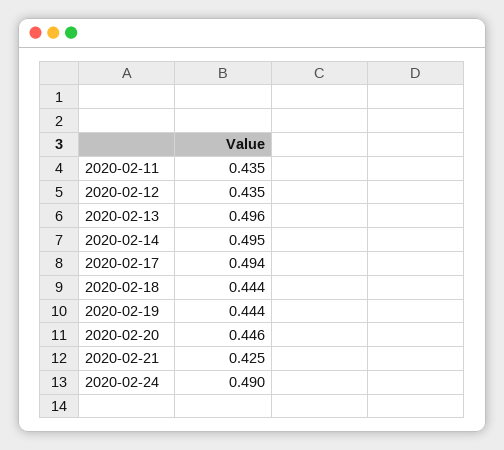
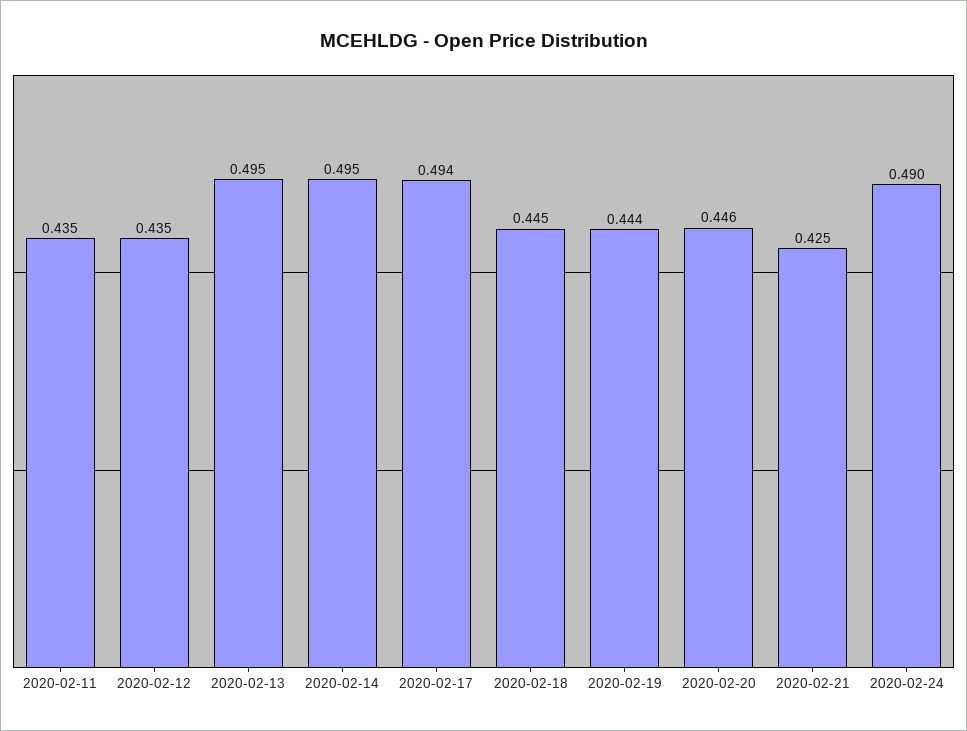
  {
    "2020-02-11": 0.435,
    "2020-02-12": 0.435,
-   "2020-02-13": 0.496,
+   "2020-02-13": 0.495,
    "2020-02-14": 0.495,
    "2020-02-17": 0.494,
-   "2020-02-18": 0.444,
+   "2020-02-18": 0.445,
    "2020-02-19": 0.444,
    "2020-02-20": 0.446,
    "2020-02-21": 0.425,
    "2020-02-24": 0.49
  }

